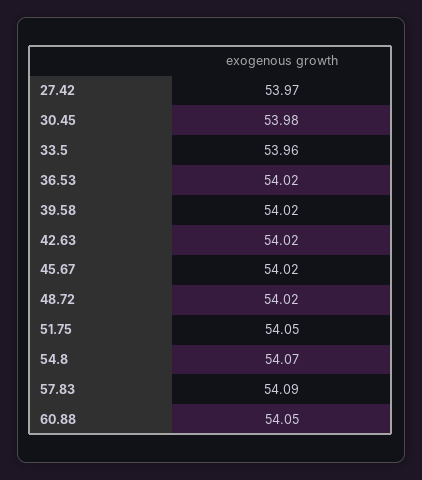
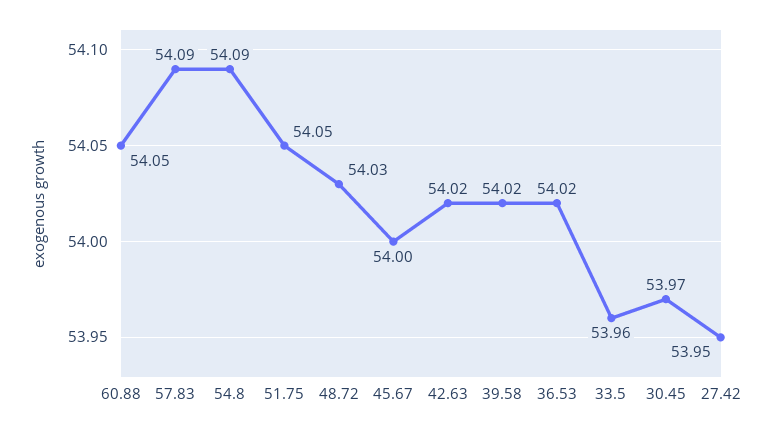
  {
-   "27.42": 53.97,
+   "27.42": 53.95,
-   "30.45": 53.98,
+   "30.45": 53.97,
    "33.5": 53.96,
    "36.53": 54.02,
    "39.58": 54.02,
    "42.63": 54.02,
-   "45.67": 54.02,
+   "45.67": 54,
-   "48.72": 54.02,
+   "48.72": 54.03,
    "51.75": 54.05,
-   "54.8": 54.07,
+   "54.8": 54.09,
    "57.83": 54.09,
    "60.88": 54.05
  }

